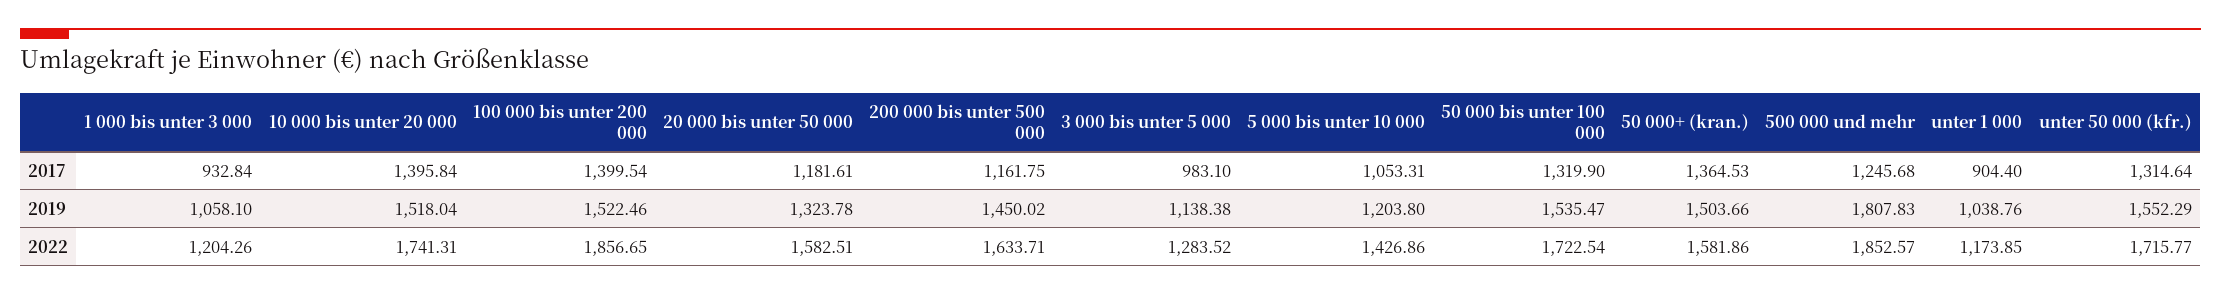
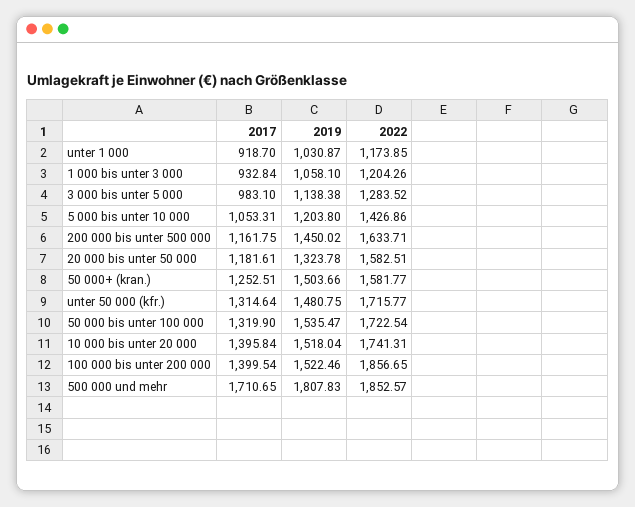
  {
    "1 000 bis unter 3 000": {
      "2017": 932.84,
      "2019": 1058.1,
      "2022": 1204.26
    },
    "10 000 bis unter 20 000": {
      "2017": 1395.84,
      "2019": 1518.04,
      "2022": 1741.31
    },
    "100 000 bis unter 200 000": {
      "2017": 1399.54,
      "2019": 1522.46,
      "2022": 1856.65
    },
    "20 000 bis unter 50 000": {
      "2017": 1181.61,
      "2019": 1323.78,
      "2022": 1582.51
    },
    "200 000 bis unter 500 000": {
      "2017": 1161.75,
      "2019": 1450.02,
      "2022": 1633.71
    },
    "3 000 bis unter 5 000": {
      "2017": 983.1,
      "2019": 1138.38,
      "2022": 1283.52
    },
    "5 000 bis unter 10 000": {
      "2017": 1053.31,
      "2019": 1203.8,
      "2022": 1426.86
    },
    "50 000 bis unter 100 000": {
      "2017": 1319.9,
      "2019": 1535.47,
      "2022": 1722.54
    },
    "50 000+ (kran.)": {
-     "2017": 1364.53,
+     "2017": 1252.51,
      "2019": 1503.66,
-     "2022": 1581.86
+     "2022": 1581.77
    },
    "500 000 und mehr": {
-     "2017": 1245.68,
+     "2017": 1710.65,
      "2019": 1807.83,
      "2022": 1852.57
    },
    "unter 1 000": {
-     "2017": 904.4,
+     "2017": 918.7,
-     "2019": 1038.76,
+     "2019": 1030.87,
      "2022": 1173.85
    },
    "unter 50 000 (kfr.)": {
      "2017": 1314.64,
-     "2019": 1552.29,
+     "2019": 1480.75,
      "2022": 1715.77
    }
  }

